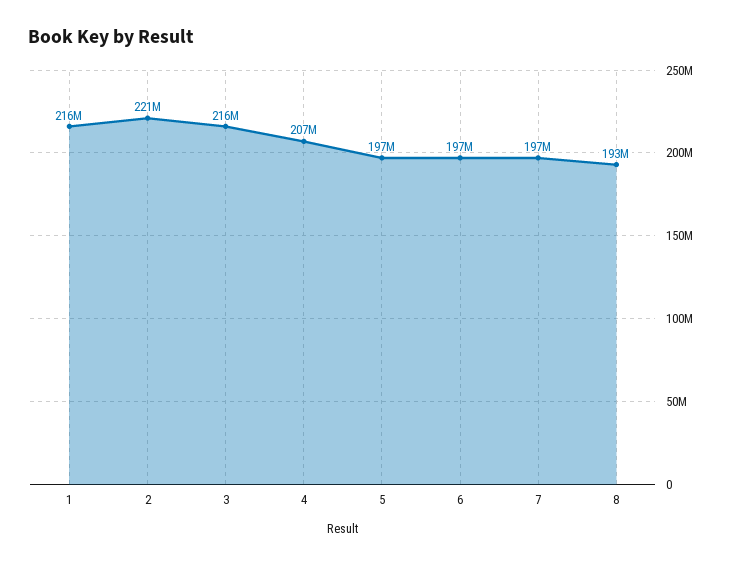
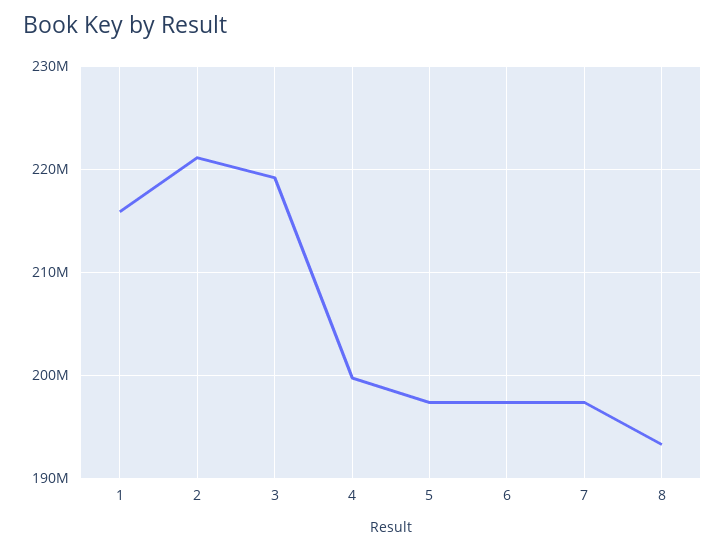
  {
    "1": 216000000,
    "2": 221000000,
-   "3": 216000000,
+   "3": 219000000,
-   "4": 207000000,
+   "4": 200000000,
    "5": 197000000,
    "6": 197000000,
    "7": 197000000,
    "8": 193000000
  }

